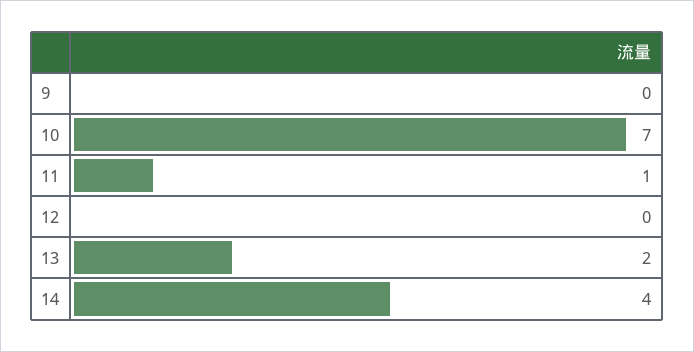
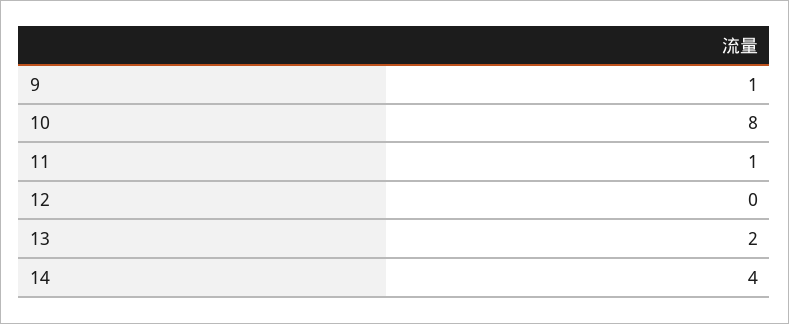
  {
-   "9": 0,
+   "9": 1,
-   "10": 7,
+   "10": 8,
    "11": 1,
    "12": 0,
    "13": 2,
    "14": 4
  }

